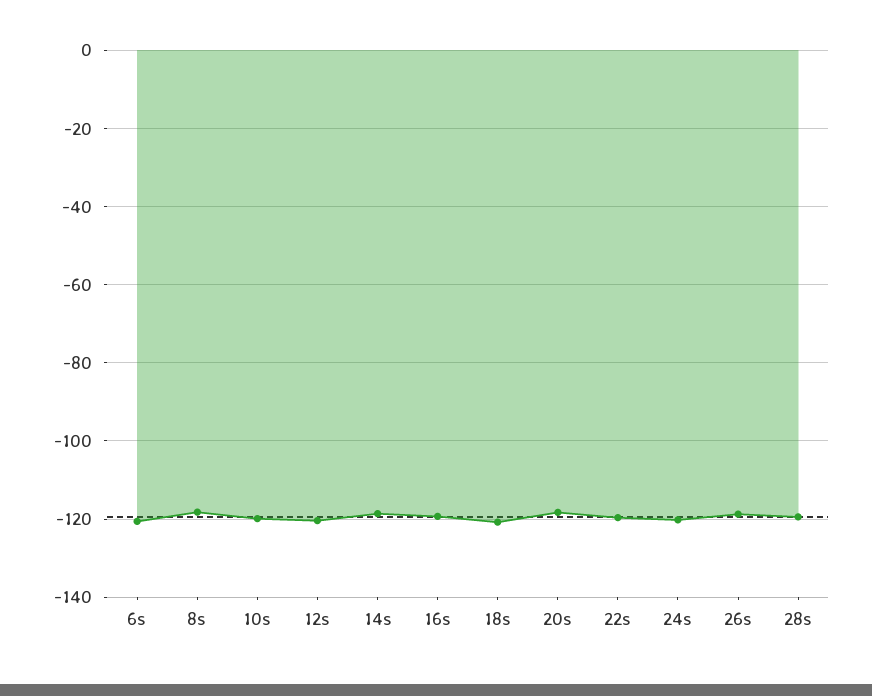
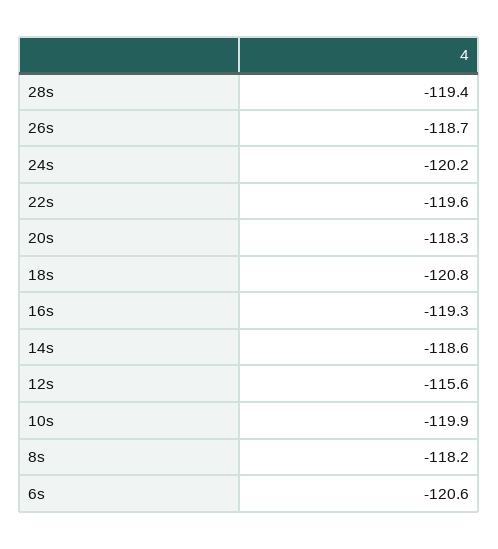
  {
    "6s": -120.6,
    "8s": -118.2,
    "10s": -119.9,
-   "12s": -120,
+   "12s": -115.6,
    "14s": -118.6,
    "16s": -119.3,
    "18s": -120.8,
    "20s": -118.3,
    "22s": -119.6,
    "24s": -120.2,
    "26s": -118.7,
    "28s": -119.4
  }

